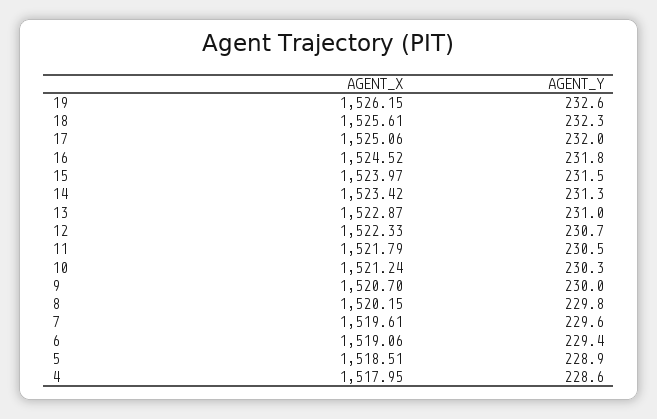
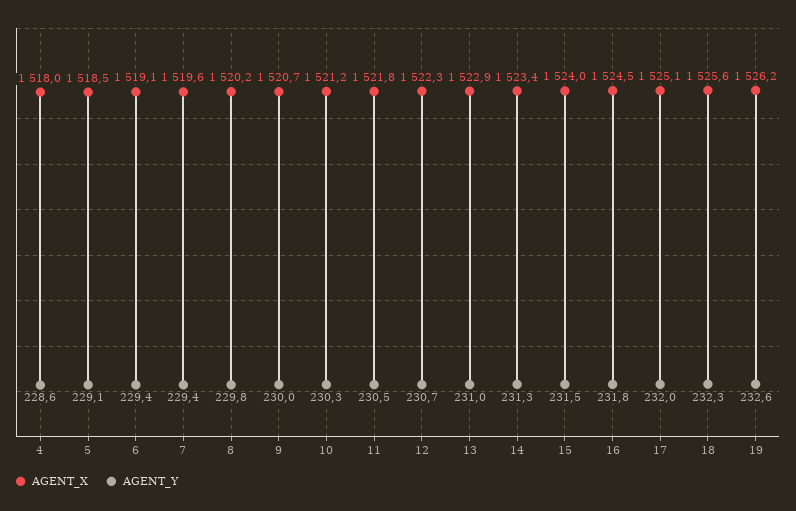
  {
    "AGENT_X": {
      "19": 1526.15,
      "18": 1525.61,
      "17": 1525.06,
      "16": 1524.52,
      "15": 1523.97,
      "14": 1523.42,
      "13": 1522.87,
      "12": 1522.33,
      "11": 1521.79,
      "10": 1521.24,
      "9": 1520.7,
      "8": 1520.15,
      "7": 1519.61,
      "6": 1519.06,
      "5": 1518.51,
      "4": 1517.95
    },
    "AGENT_Y": {
      "19": 232.6,
      "18": 232.3,
      "17": 232,
      "16": 231.8,
      "15": 231.5,
      "14": 231.3,
      "13": 231,
      "12": 230.7,
      "11": 230.5,
      "10": 230.3,
      "9": 230,
      "8": 229.8,
-     "7": 229.6,
+     "7": 229.4,
      "6": 229.4,
-     "5": 228.9,
+     "5": 229.1,
      "4": 228.6
    }
  }

